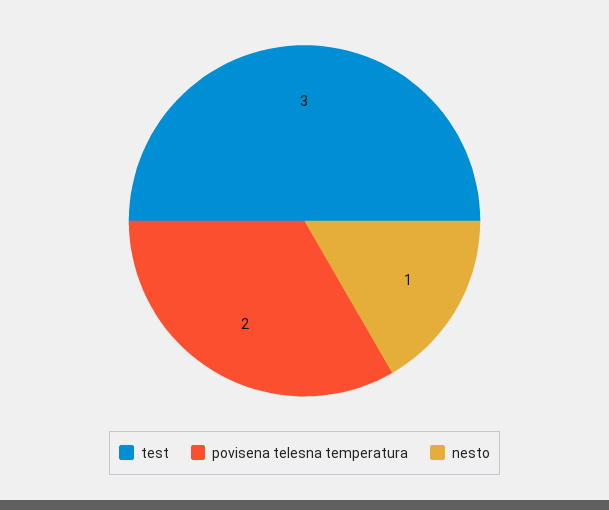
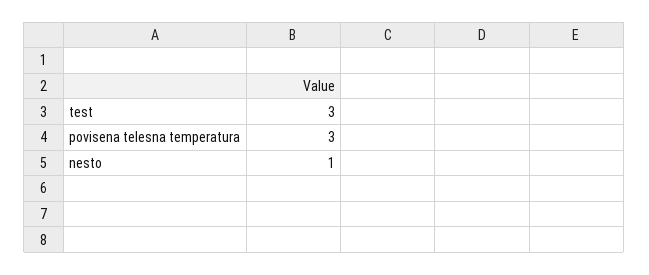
  {
    "test": 3,
-   "povisena telesna temperatura": 2,
+   "povisena telesna temperatura": 3,
    "nesto": 1
  }

